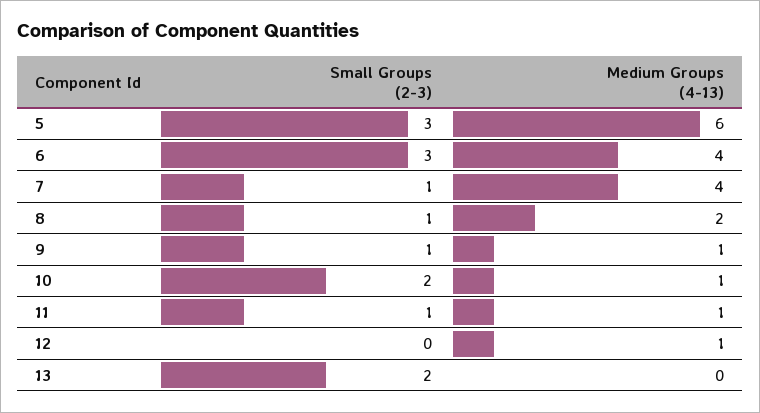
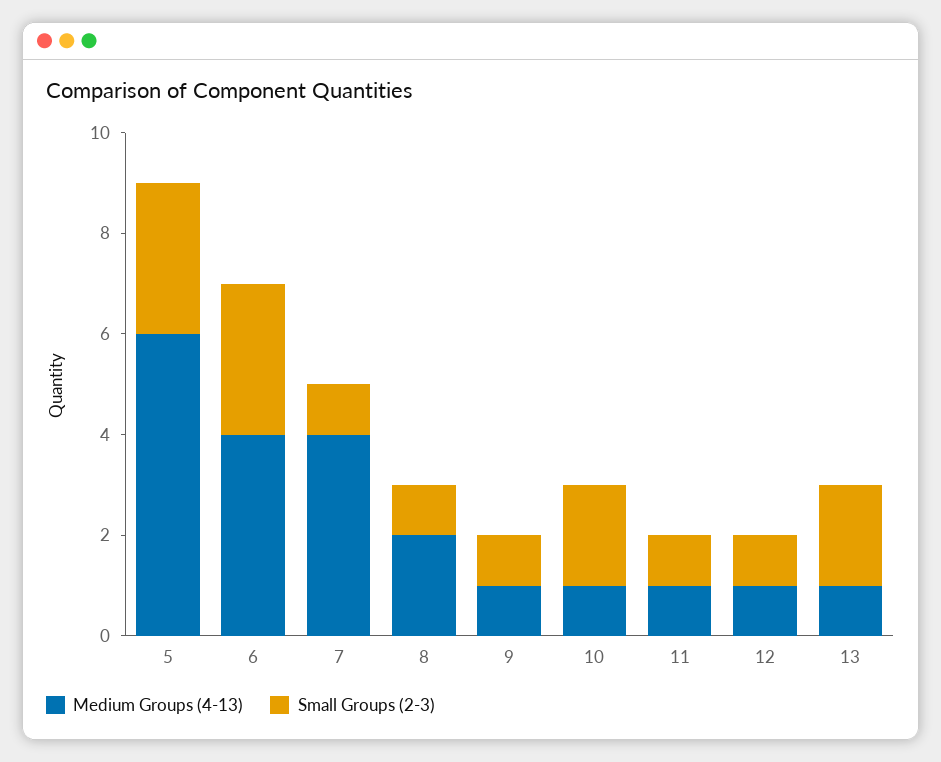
  {
    "Small Groups (2-3)": {
      "5": 3,
      "6": 3,
      "7": 1,
      "8": 1,
      "9": 1,
      "10": 2,
      "11": 1,
-     "12": 0,
+     "12": 1,
      "13": 2
    },
    "Medium Groups (4-13)": {
      "5": 6,
      "6": 4,
      "7": 4,
      "8": 2,
      "9": 1,
      "10": 1,
      "11": 1,
      "12": 1,
-     "13": 0
+     "13": 1
    }
  }

